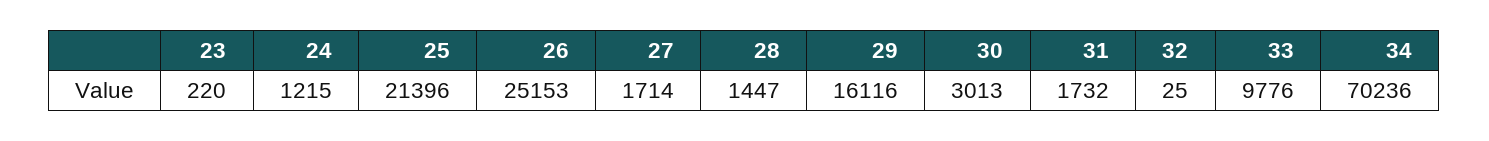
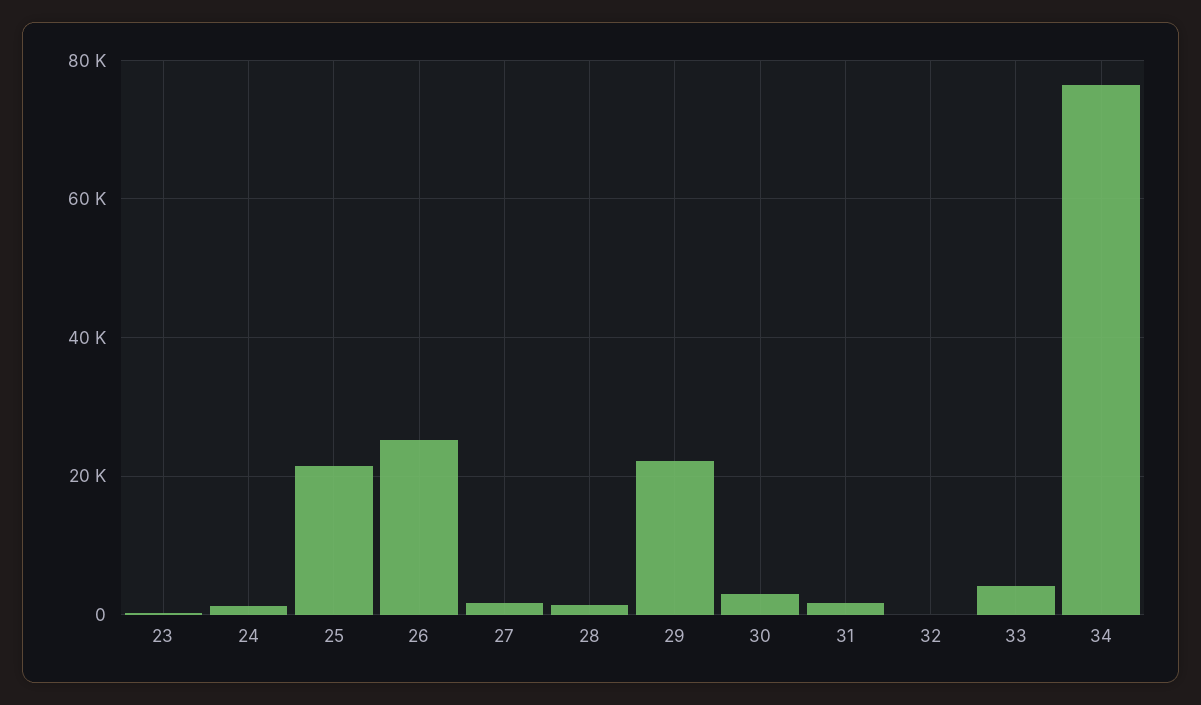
  {
    "23": 220,
    "24": 1215,
    "25": 21396,
    "26": 25153,
    "27": 1714,
    "28": 1447,
-   "29": 16116,
+   "29": 22000,
    "30": 3013,
    "31": 1732,
    "32": 25,
-   "33": 9776,
+   "33": 4000,
-   "34": 70236
+   "34": 76000
  }

